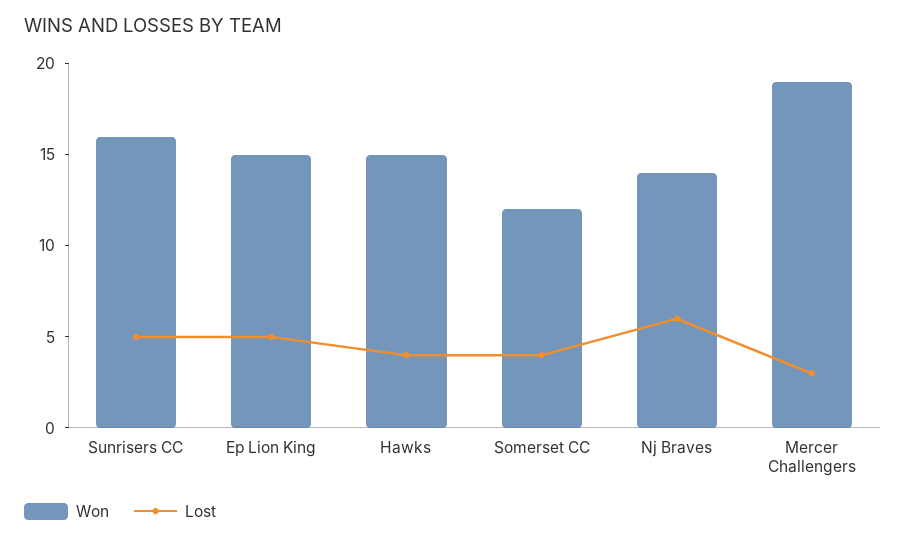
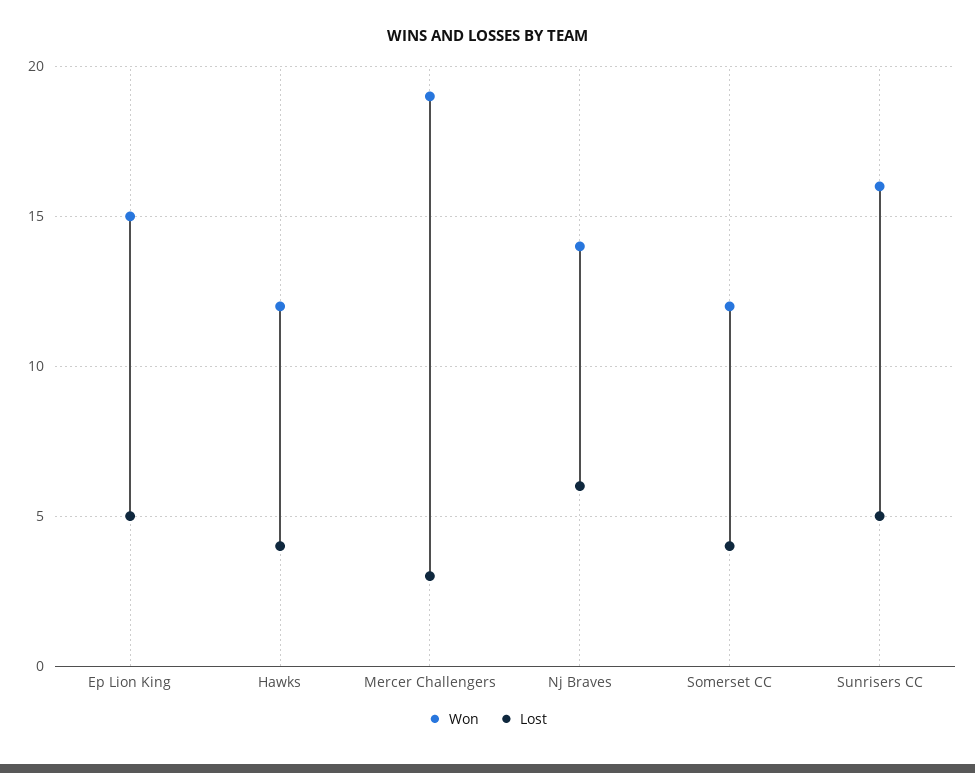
  {
    "Won": {
      "Sunrisers CC": 16,
      "Ep Lion King": 15,
-     "Hawks": 15,
+     "Hawks": 12,
      "Somerset CC": 12,
      "Nj Braves": 14,
      "Mercer Challengers": 19
    },
    "Lost": {
      "Sunrisers CC": 5,
      "Ep Lion King": 5,
      "Hawks": 4,
      "Somerset CC": 4,
      "Nj Braves": 6,
      "Mercer Challengers": 3
    }
  }

